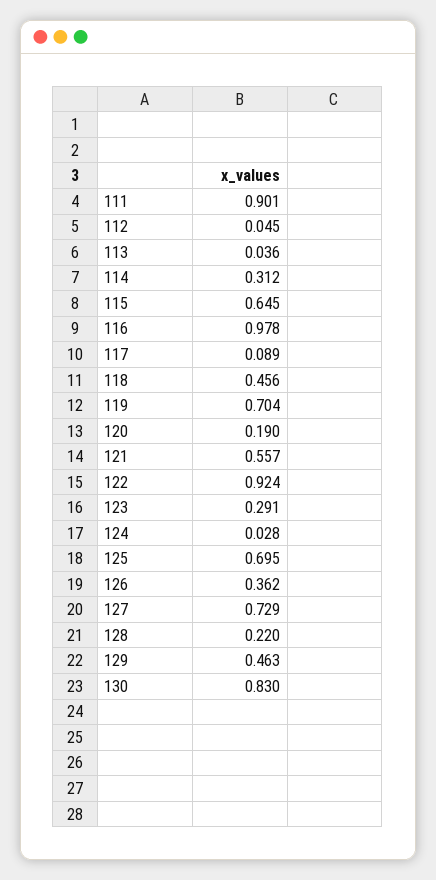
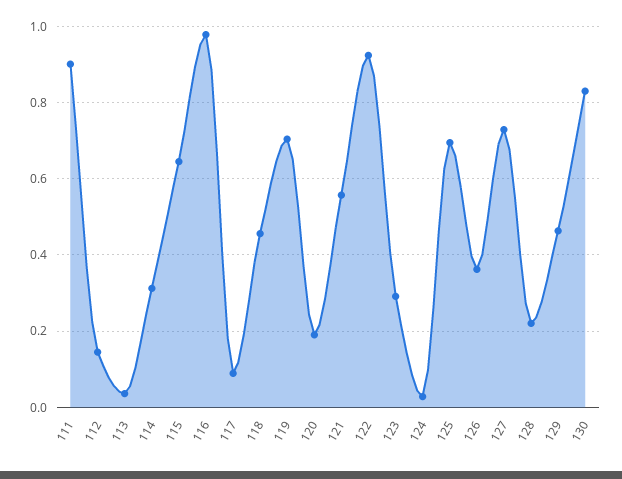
  {
    "111": 0.901,
-   "112": 0.045,
+   "112": 0.14,
    "113": 0.036,
    "114": 0.312,
    "115": 0.645,
    "116": 0.978,
    "117": 0.089,
    "118": 0.456,
    "119": 0.704,
    "120": 0.19,
    "121": 0.557,
    "122": 0.924,
    "123": 0.291,
    "124": 0.028,
    "125": 0.695,
    "126": 0.362,
    "127": 0.729,
    "128": 0.22,
    "129": 0.463,
    "130": 0.83
  }

